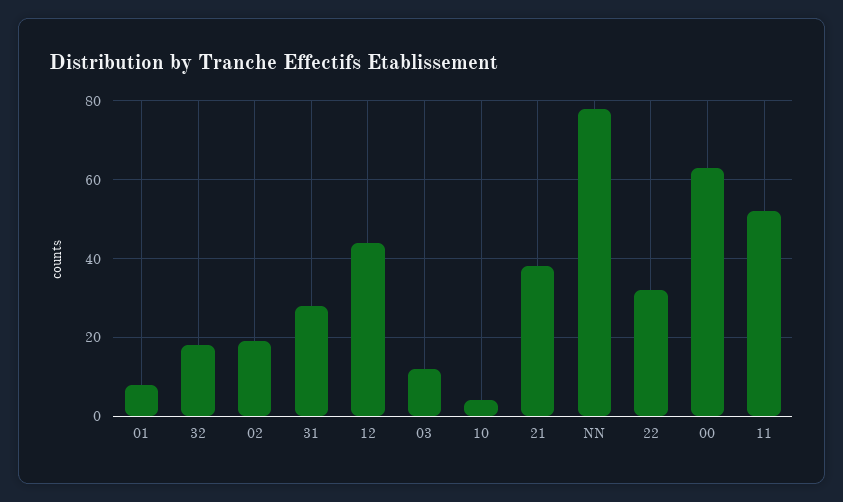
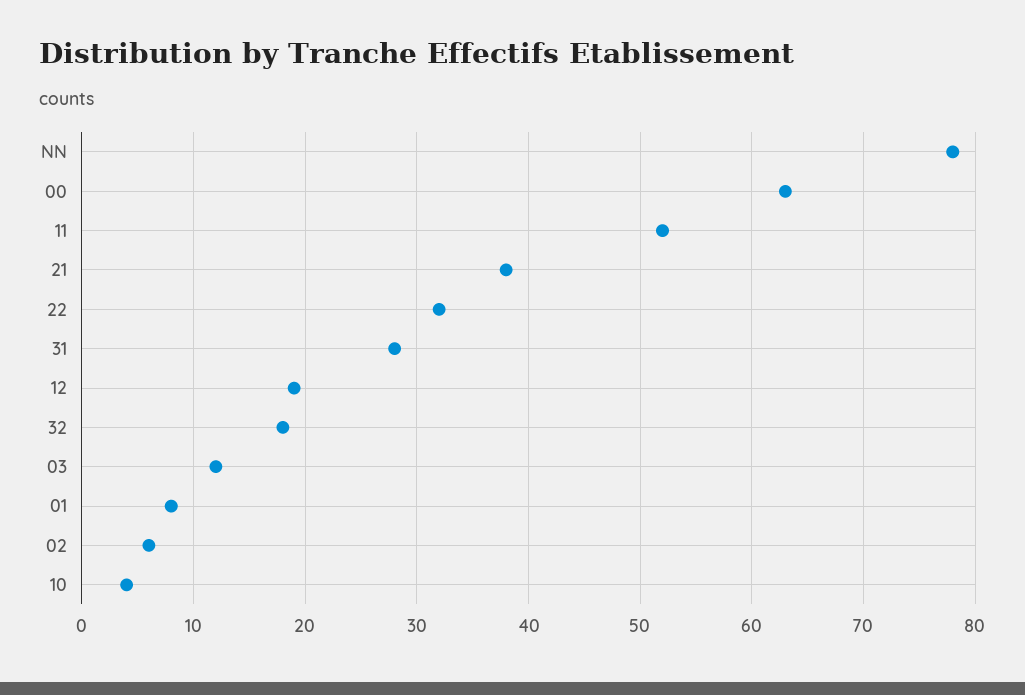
  {
    "01": 8,
    "32": 18,
-   "02": 20,
+   "02": 6,
    "31": 28,
-   "12": 45,
+   "12": 19,
    "03": 12,
    "10": 4,
    "21": 38,
    "NN": 78,
    "22": 32,
    "00": 63,
    "11": 52
  }

